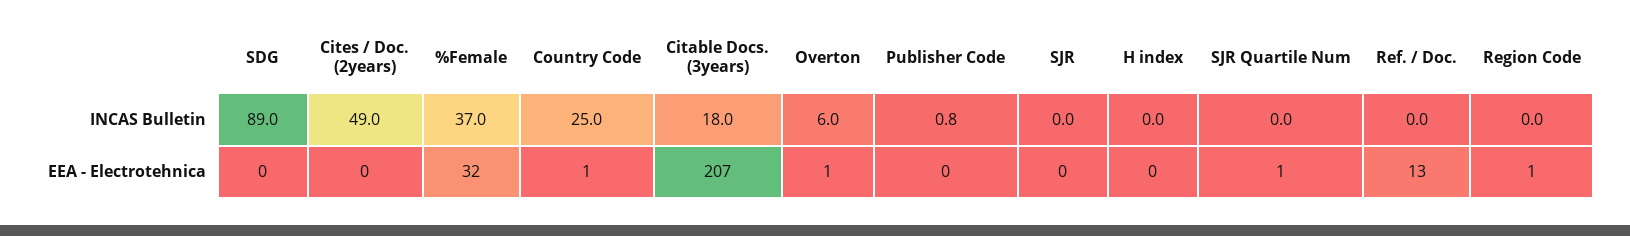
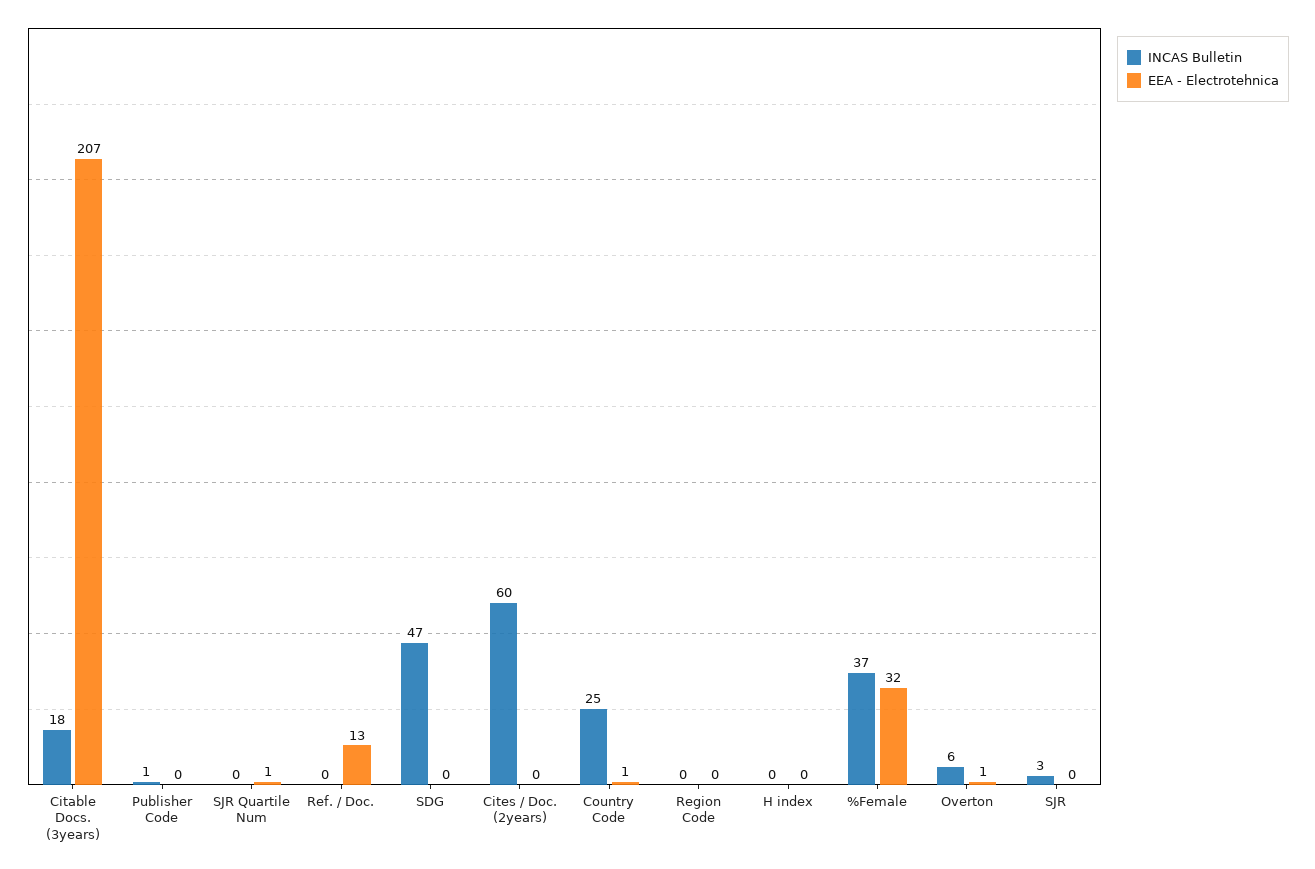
  {
    "INCAS Bulletin": {
-     "SDG": 89,
+     "SDG": 47,
-     "Cites / Doc. (2years)": 49,
+     "Cites / Doc. (2years)": 60,
      "%Female": 37,
      "Country Code": 25,
      "Citable Docs. (3years)": 18,
      "Overton": 6,
      "Publisher Code": 0.8,
-     "SJR": 0,
+     "SJR": 3,
      "H index": 0,
      "SJR Quartile Num": 0,
      "Ref. / Doc.": 0,
      "Region Code": 0
    },
    "EEA - Electrotehnica": {
      "SDG": 0,
      "Cites / Doc. (2years)": 0,
      "%Female": 32,
      "Country Code": 1,
      "Citable Docs. (3years)": 207,
      "Overton": 1,
      "Publisher Code": 0,
      "SJR": 0,
      "H index": 0,
      "SJR Quartile Num": 1,
      "Ref. / Doc.": 13,
-     "Region Code": 1
+     "Region Code": 0
    }
  }

